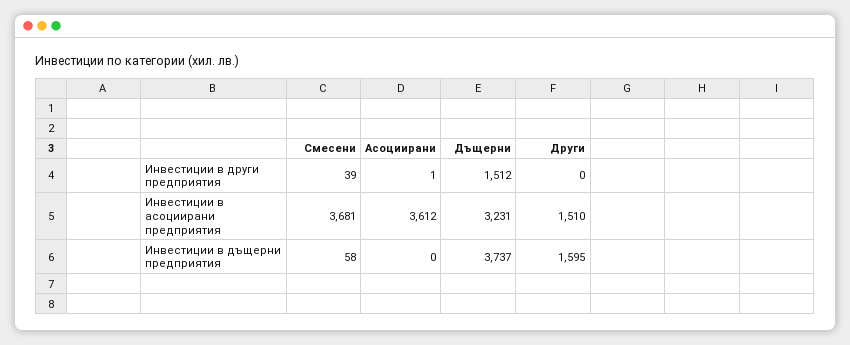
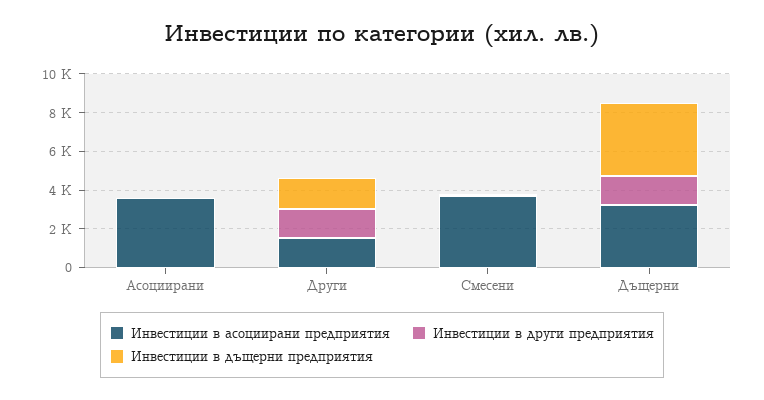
  {
    "Инвестиции в други предприятия": {
      "Смесени": 39,
      "Асоциирани": 1,
      "Дъщерни": 1512,
-     "Други": 0
+     "Други": 1500
    },
    "Инвестиции в асоциирани предприятия": {
      "Смесени": 3681,
      "Асоциирани": 3612,
      "Дъщерни": 3231,
      "Други": 1510
    },
    "Инвестиции в дъщерни предприятия": {
      "Смесени": 58,
      "Асоциирани": 0,
      "Дъщерни": 3737,
      "Други": 1595
    }
  }

